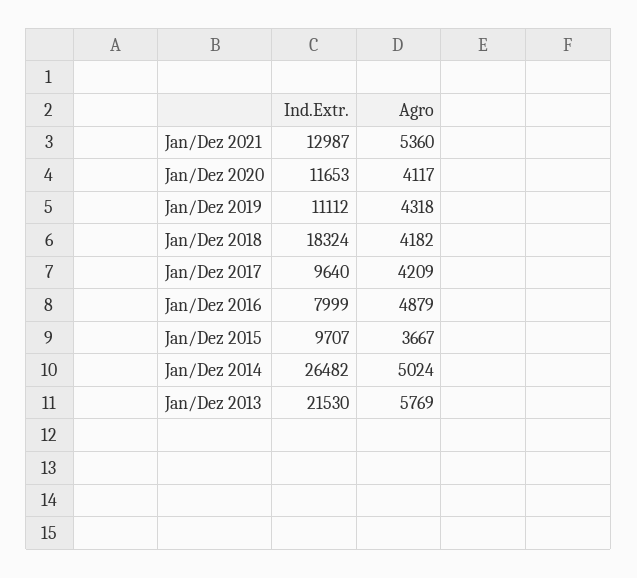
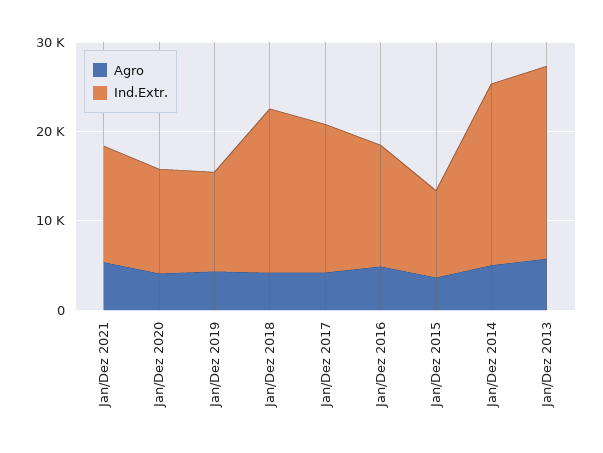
  {
    "Ind.Extr.": {
      "Jan/Dez 2021": 12987,
      "Jan/Dez 2020": 11653,
      "Jan/Dez 2019": 11112,
      "Jan/Dez 2018": 18324,
-     "Jan/Dez 2017": 9640,
+     "Jan/Dez 2017": 16000,
-     "Jan/Dez 2016": 7999,
+     "Jan/Dez 2016": 14000,
      "Jan/Dez 2015": 9707,
-     "Jan/Dez 2014": 26482,
+     "Jan/Dez 2014": 20000,
      "Jan/Dez 2013": 21530
    },
    "Agro": {
      "Jan/Dez 2021": 5360,
      "Jan/Dez 2020": 4117,
      "Jan/Dez 2019": 4318,
      "Jan/Dez 2018": 4182,
      "Jan/Dez 2017": 4209,
      "Jan/Dez 2016": 4879,
      "Jan/Dez 2015": 3667,
      "Jan/Dez 2014": 5024,
      "Jan/Dez 2013": 5769
    }
  }

